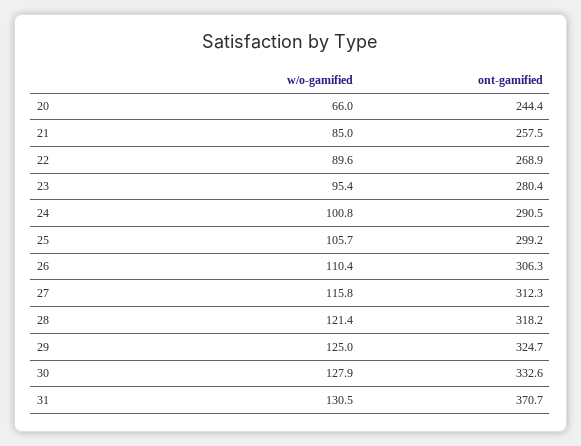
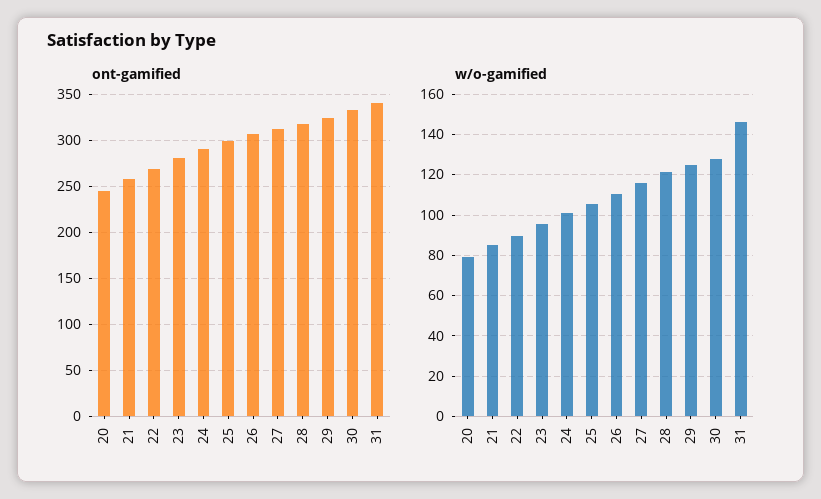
  {
    "w/o-gamified": {
-     "20": 66,
+     "20": 80,
      "21": 85,
      "22": 89.6,
      "23": 95.4,
      "24": 100.8,
      "25": 105.7,
      "26": 110.4,
      "27": 115.8,
      "28": 121.4,
      "29": 125,
      "30": 127.9,
-     "31": 130.5
+     "31": 145
    },
    "ont-gamified": {
      "20": 244.4,
      "21": 257.5,
      "22": 268.9,
      "23": 280.4,
      "24": 290.5,
      "25": 299.2,
      "26": 306.3,
      "27": 312.3,
      "28": 318.2,
      "29": 324.7,
      "30": 332.6,
-     "31": 370.7
+     "31": 340
    }
  }

